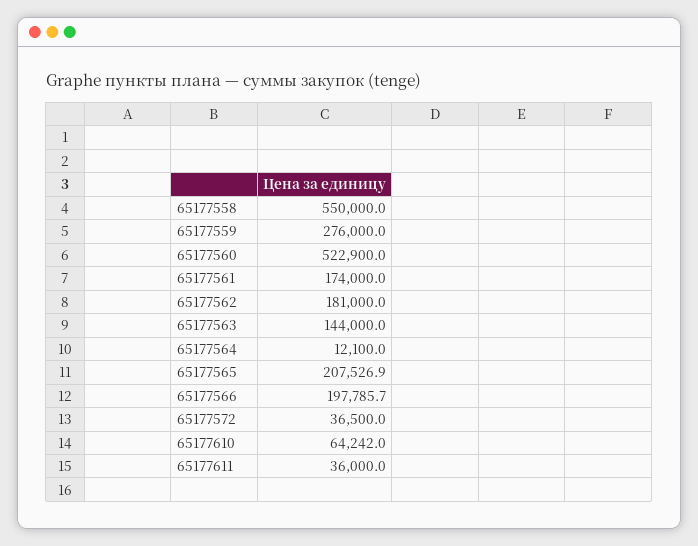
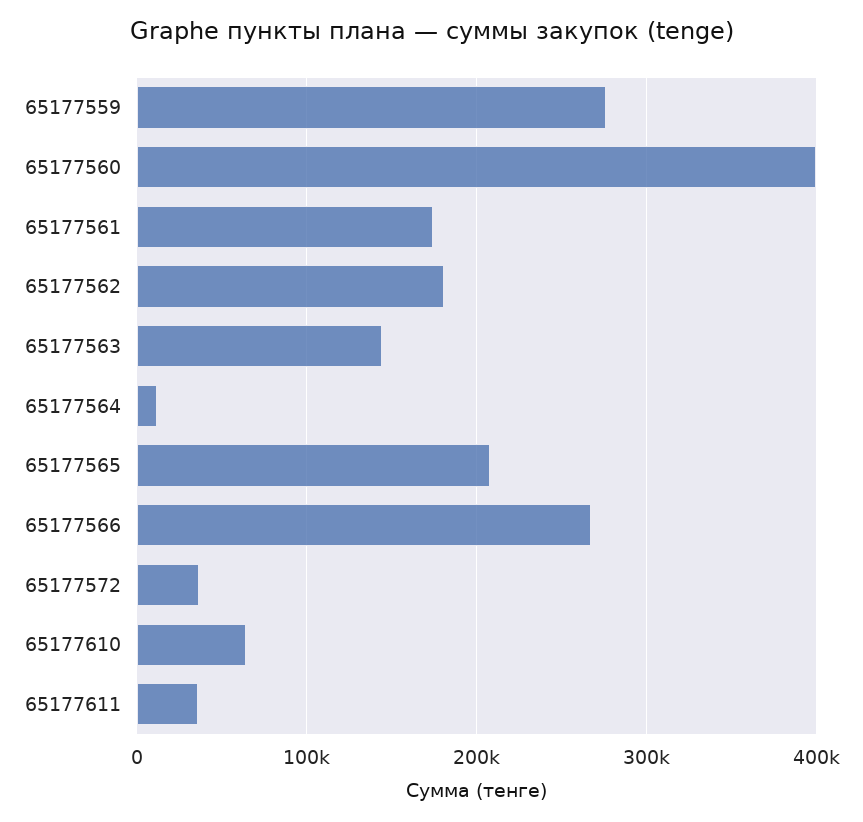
  {
-   "65177558": 550000,
    "65177559": 276000,
-   "65177560": 522900,
+   "65177560": 400000,
    "65177561": 174000,
    "65177562": 181000,
    "65177563": 144000,
    "65177564": 12100,
    "65177565": 207526.9,
-   "65177566": 197785.7,
+   "65177566": 270000,
    "65177572": 36500,
    "65177610": 64242,
    "65177611": 36000
  }

